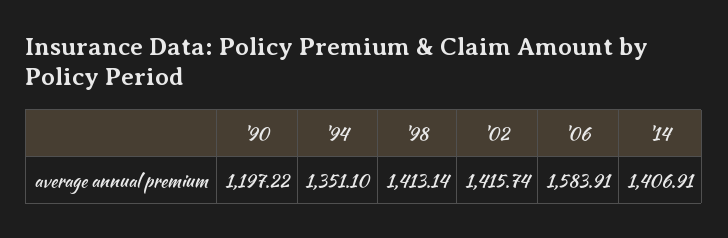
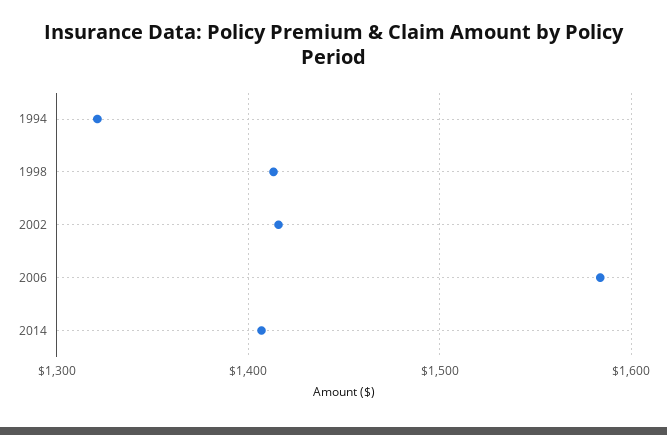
  {
-   "'90": 1197.22,
-   "'94": 1351.1,
+   "'94": 1320,
    "'98": 1413.14,
    "'02": 1415.74,
    "'06": 1583.91,
    "'14": 1406.91
  }

